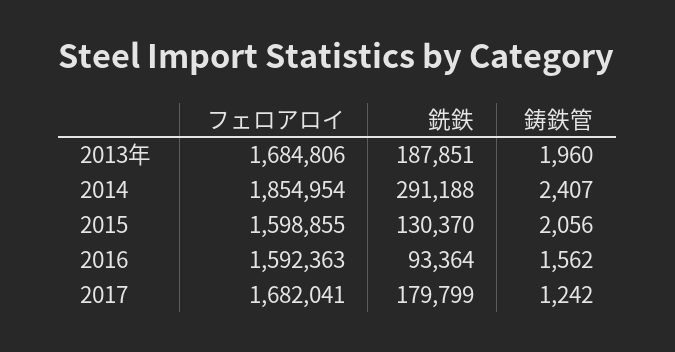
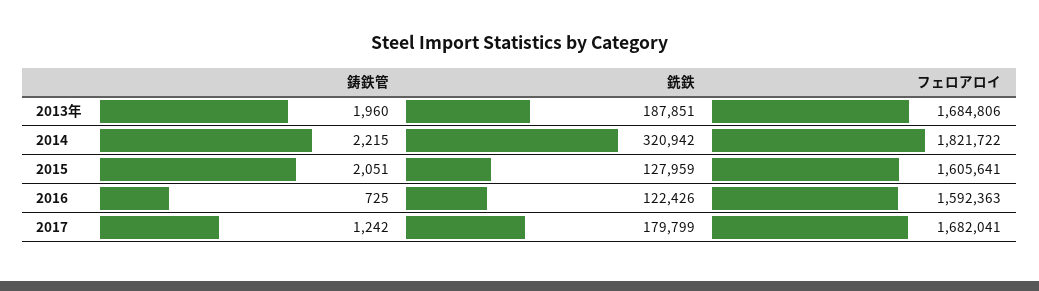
  {
    "フェロアロイ": {
      "2013年": 1684806,
-     "2014": 1854954,
+     "2014": 1821722,
-     "2015": 1598855,
+     "2015": 1605641,
      "2016": 1592363,
      "2017": 1682041
    },
    "銑鉄": {
      "2013年": 187851,
-     "2014": 291188,
+     "2014": 320942,
-     "2015": 130370,
+     "2015": 127959,
-     "2016": 93364,
+     "2016": 122426,
      "2017": 179799
    },
    "鋳鉄管": {
      "2013年": 1960,
-     "2014": 2407,
+     "2014": 2215,
-     "2015": 2056,
+     "2015": 2051,
-     "2016": 1562,
+     "2016": 725,
      "2017": 1242
    }
  }

